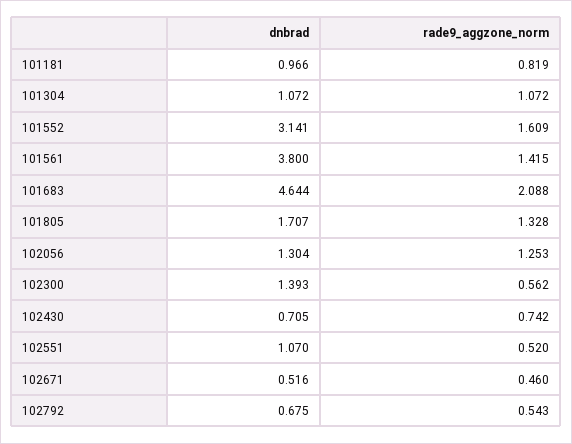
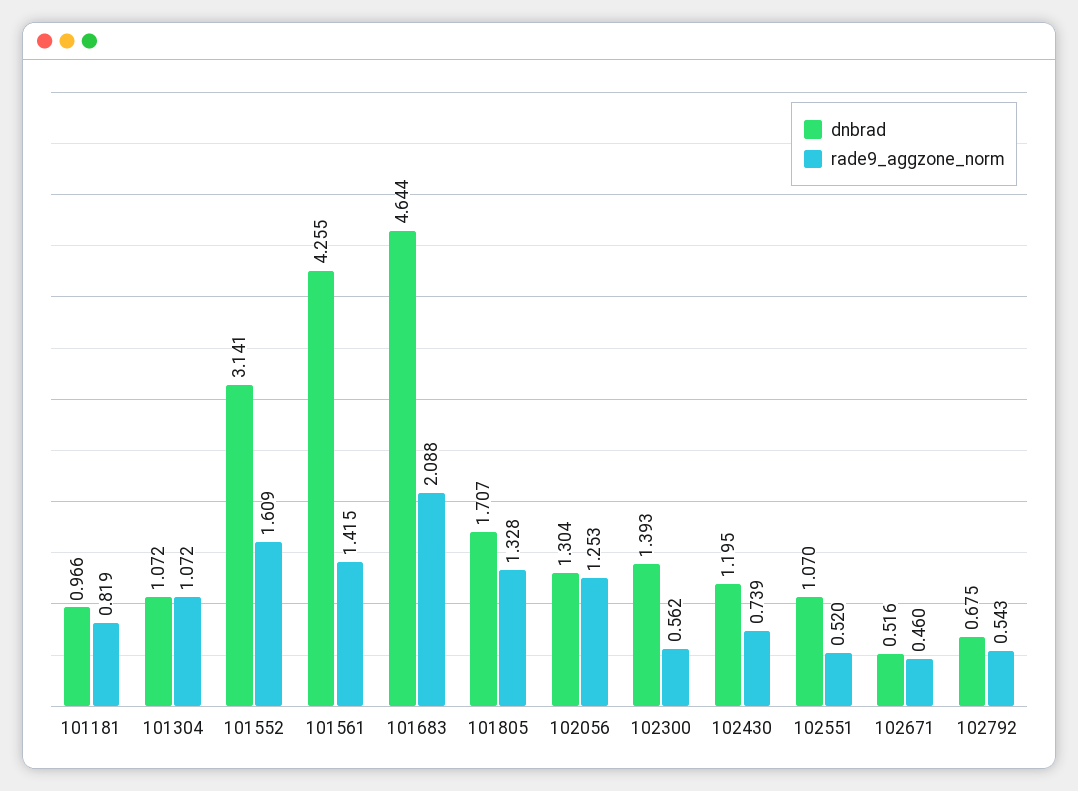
  {
    "dnbrad": {
      "101181": 0.966,
      "101304": 1.072,
      "101552": 3.141,
-     "101561": 3.8,
+     "101561": 4.255,
      "101683": 4.644,
      "101805": 1.707,
      "102056": 1.304,
      "102300": 1.393,
-     "102430": 0.705,
+     "102430": 1.195,
      "102551": 1.07,
      "102671": 0.516,
      "102792": 0.675
    },
    "rade9_aggzone_norm": {
      "101181": 0.819,
      "101304": 1.072,
      "101552": 1.609,
      "101561": 1.415,
      "101683": 2.088,
      "101805": 1.328,
      "102056": 1.253,
      "102300": 0.562,
-     "102430": 0.742,
+     "102430": 0.739,
      "102551": 0.52,
      "102671": 0.46,
      "102792": 0.543
    }
  }

